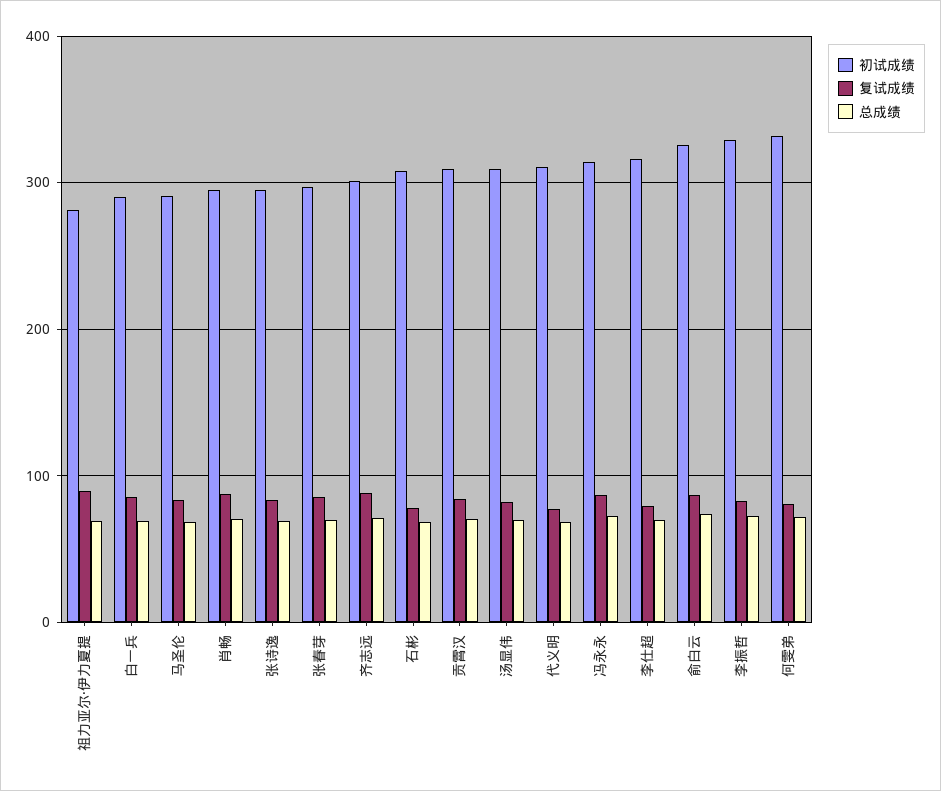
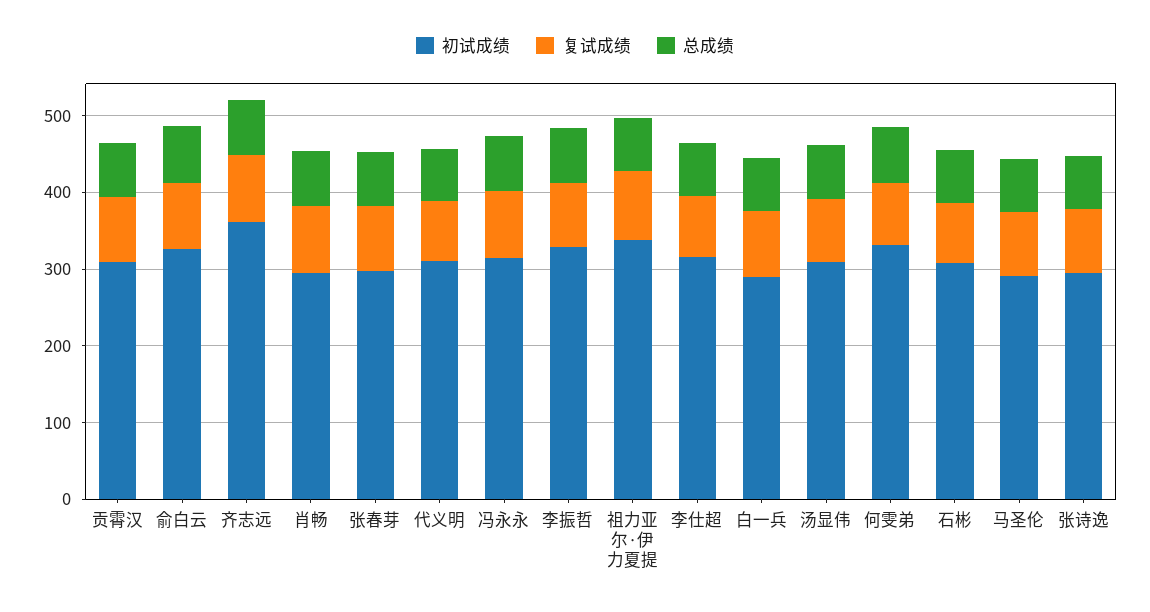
  {
    "初试成绩": {
-     "祖力亚尔·伊力夏提": 280,
+     "祖力亚尔·伊力夏提": 340,
      "白一兵": 290,
      "马圣伦": 290,
      "肖畅": 300,
      "张诗逸": 300,
      "张春芽": 300,
-     "齐志远": 300,
+     "齐志远": 360,
      "石彬": 310,
      "贡霄汉": 310,
      "汤显伟": 310,
      "代义明": 310,
      "冯永永": 310,
      "李仕超": 320,
      "俞白云": 330,
      "李振哲": 330,
      "何雯弟": 330
    },
    "复试成绩": {
      "祖力亚尔·伊力夏提": 90,
      "白一兵": 90,
      "马圣伦": 80,
      "肖畅": 90,
      "张诗逸": 80,
      "张春芽": 90,
      "齐志远": 90,
      "石彬": 80,
      "贡霄汉": 80,
      "汤显伟": 80,
      "代义明": 80,
      "冯永永": 90,
      "李仕超": 80,
      "俞白云": 90,
      "李振哲": 80,
      "何雯弟": 80
    },
    "总成绩": {
      "祖力亚尔·伊力夏提": 70,
      "白一兵": 70,
      "马圣伦": 70,
      "肖畅": 70,
      "张诗逸": 70,
      "张春芽": 70,
      "齐志远": 70,
      "石彬": 70,
      "贡霄汉": 70,
      "汤显伟": 70,
      "代义明": 70,
      "冯永永": 70,
      "李仕超": 70,
      "俞白云": 70,
      "李振哲": 70,
      "何雯弟": 70
    }
  }

